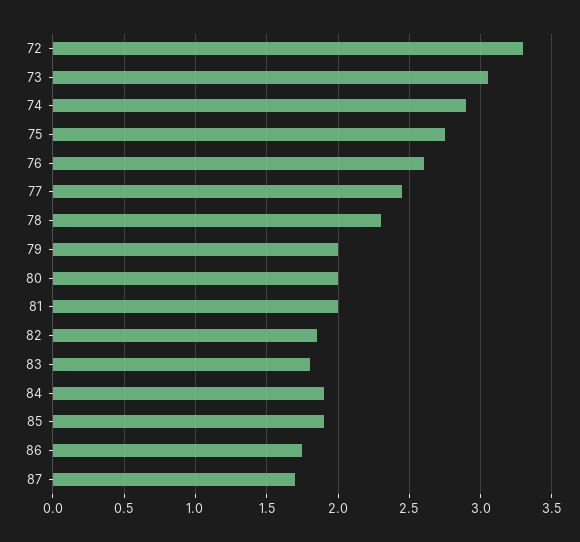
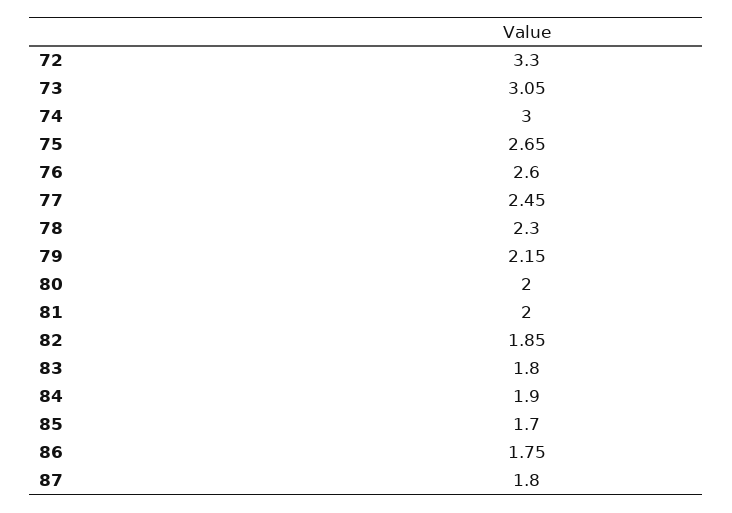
  {
    "72": 3.3,
    "73": 3.05,
-   "74": 2.9,
+   "74": 3,
-   "75": 2.75,
+   "75": 2.65,
    "76": 2.6,
    "77": 2.45,
    "78": 2.3,
-   "79": 2,
+   "79": 2.15,
    "80": 2,
    "81": 2,
    "82": 1.85,
    "83": 1.8,
    "84": 1.9,
-   "85": 1.9,
+   "85": 1.7,
    "86": 1.75,
-   "87": 1.7
+   "87": 1.8
  }

